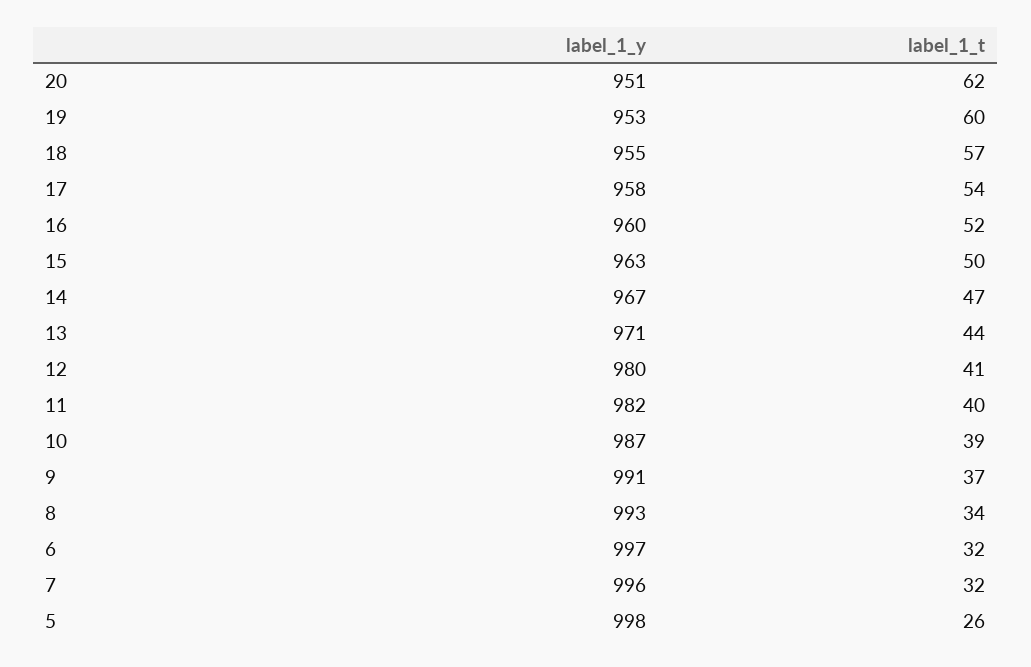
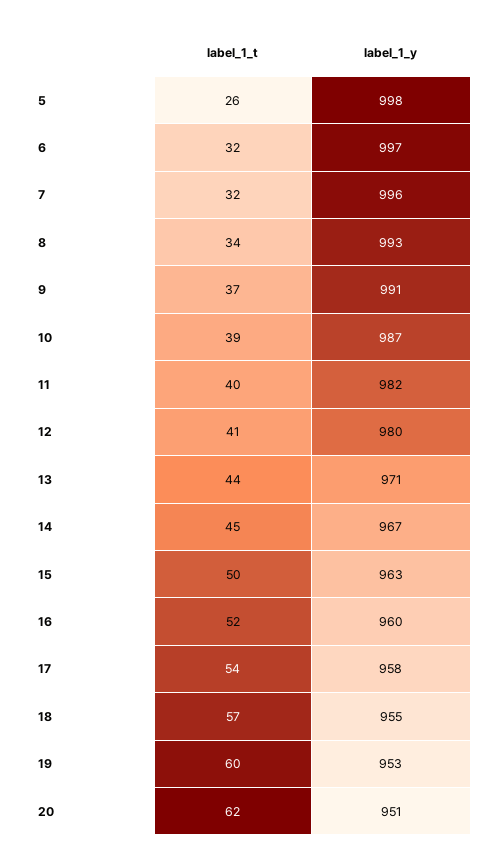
  {
    "label_1_y": {
      "20": 951,
      "19": 953,
      "18": 955,
      "17": 958,
      "16": 960,
      "15": 963,
      "14": 967,
      "13": 971,
      "12": 980,
      "11": 982,
      "10": 987,
      "9": 991,
      "8": 993,
      "6": 997,
      "7": 996,
      "5": 998
    },
    "label_1_t": {
      "20": 62,
      "19": 60,
      "18": 57,
      "17": 54,
      "16": 52,
      "15": 50,
-     "14": 47,
+     "14": 45,
      "13": 44,
      "12": 41,
      "11": 40,
      "10": 39,
      "9": 37,
      "8": 34,
      "6": 32,
      "7": 32,
      "5": 26
    }
  }

